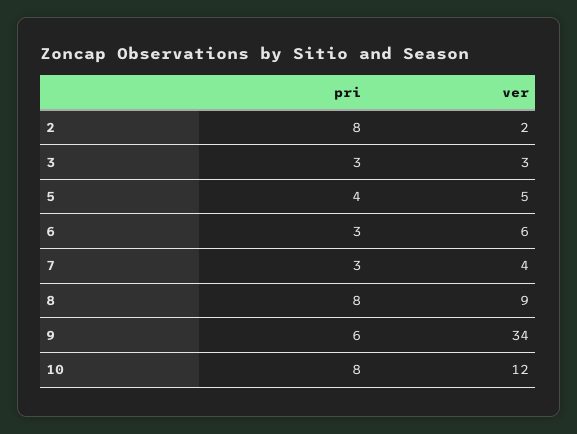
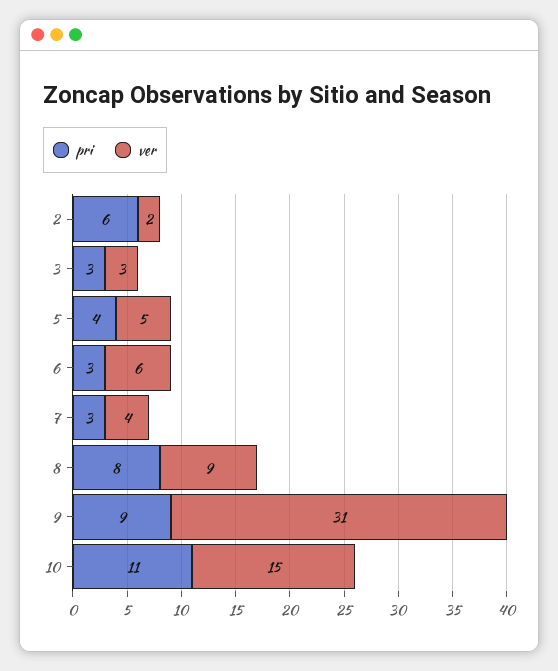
  {
    "pri": {
-     "2": 8,
+     "2": 6,
      "3": 3,
      "5": 4,
      "6": 3,
      "7": 3,
      "8": 8,
-     "9": 6,
+     "9": 9,
-     "10": 8
+     "10": 11
    },
    "ver": {
      "2": 2,
      "3": 3,
      "5": 5,
      "6": 6,
      "7": 4,
      "8": 9,
-     "9": 34,
+     "9": 31,
-     "10": 12
+     "10": 15
    }
  }

